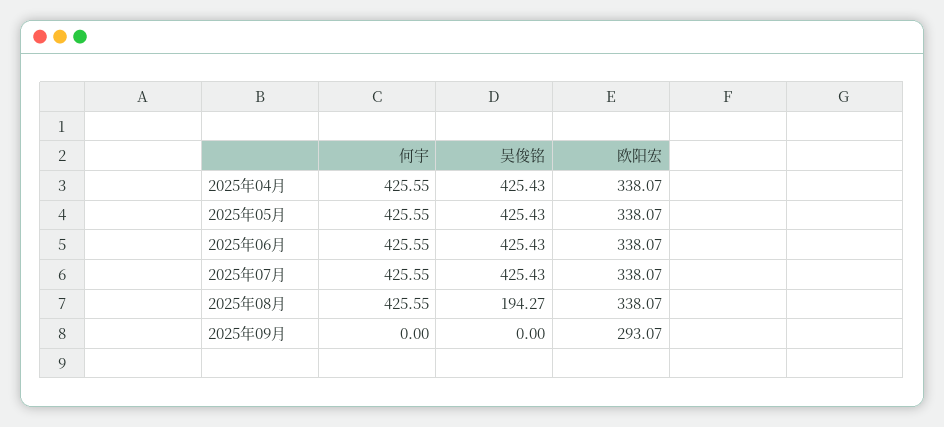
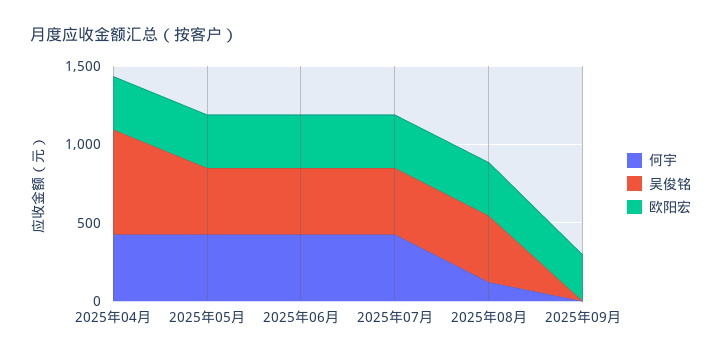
  {
    "何宇": {
      "2025年04月": 425.55,
      "2025年05月": 425.55,
      "2025年06月": 425.55,
      "2025年07月": 425.55,
-     "2025年08月": 425.55,
+     "2025年08月": 100,
      "2025年09月": 0
    },
    "吴俊铭": {
-     "2025年04月": 425.43,
+     "2025年04月": 700,
      "2025年05月": 425.43,
      "2025年06月": 425.43,
      "2025年07月": 425.43,
-     "2025年08月": 194.27,
+     "2025年08月": 400,
      "2025年09月": 0
    },
    "欧阳宏": {
      "2025年04月": 338.07,
      "2025年05月": 338.07,
      "2025年06月": 338.07,
      "2025年07月": 338.07,
      "2025年08月": 338.07,
      "2025年09月": 293.07
    }
  }

